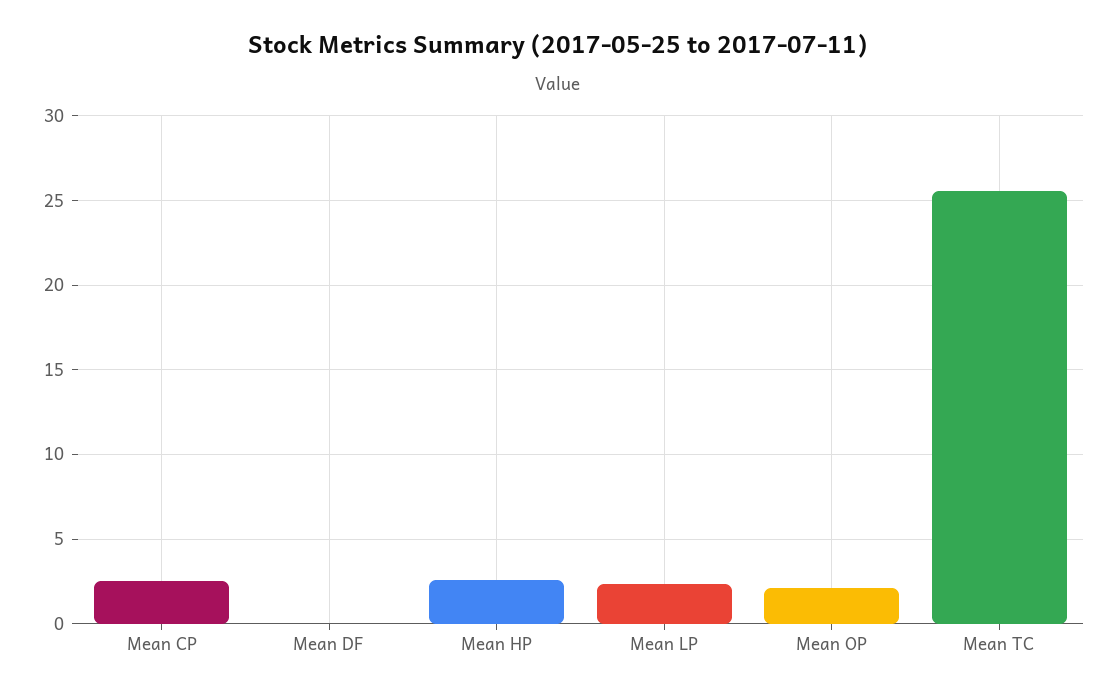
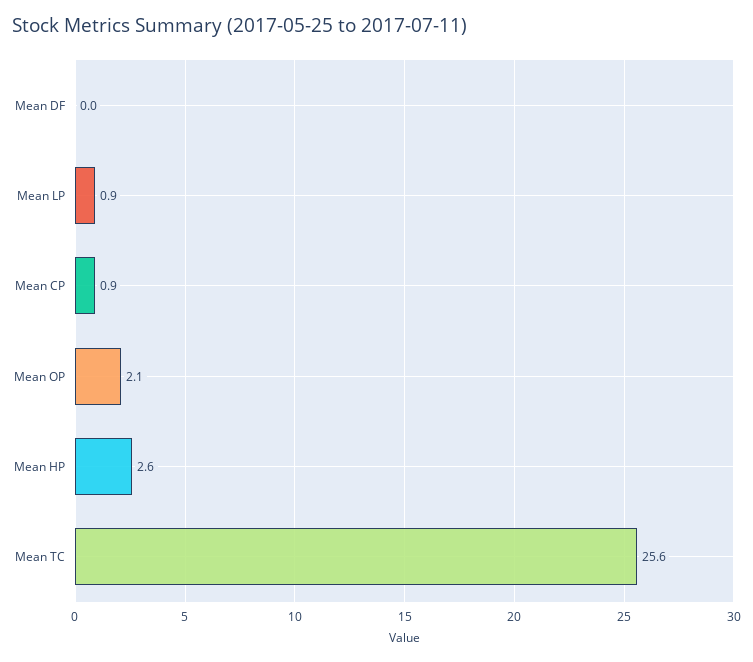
  {
-   "Mean CP": 2.5,
+   "Mean CP": 0.9,
    "Mean DF": 0,
    "Mean HP": 2.6,
-   "Mean LP": 2.5,
+   "Mean LP": 0.9,
    "Mean OP": 2.1,
    "Mean TC": 25.6
  }

